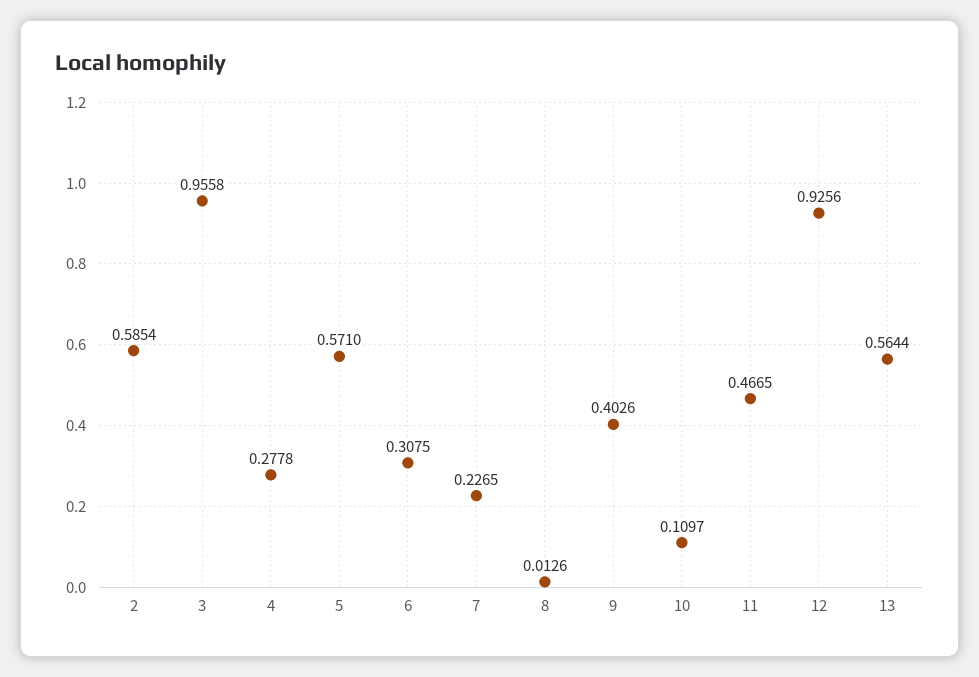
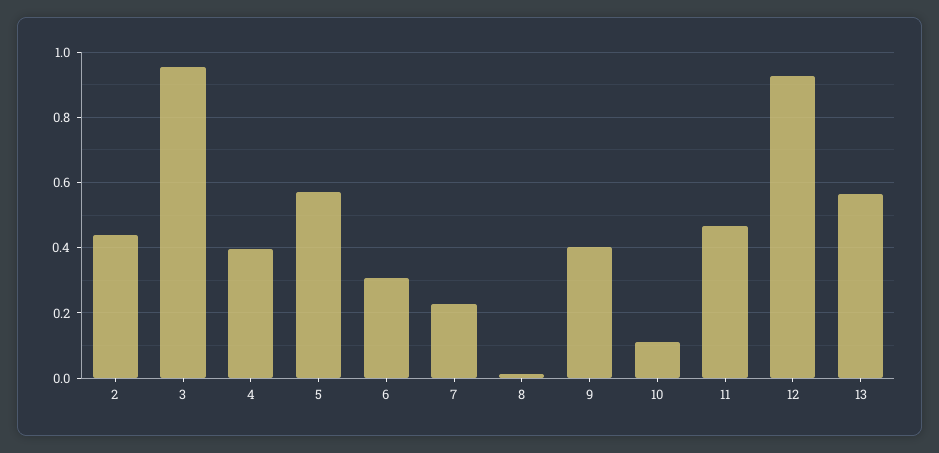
  {
-   "2": 0.5854,
+   "2": 0.44,
    "3": 0.9558,
-   "4": 0.2778,
+   "4": 0.4,
    "5": 0.571,
    "6": 0.3075,
    "7": 0.2265,
    "8": 0.0126,
    "9": 0.4026,
    "10": 0.1097,
    "11": 0.4665,
    "12": 0.9256,
    "13": 0.5644
  }

